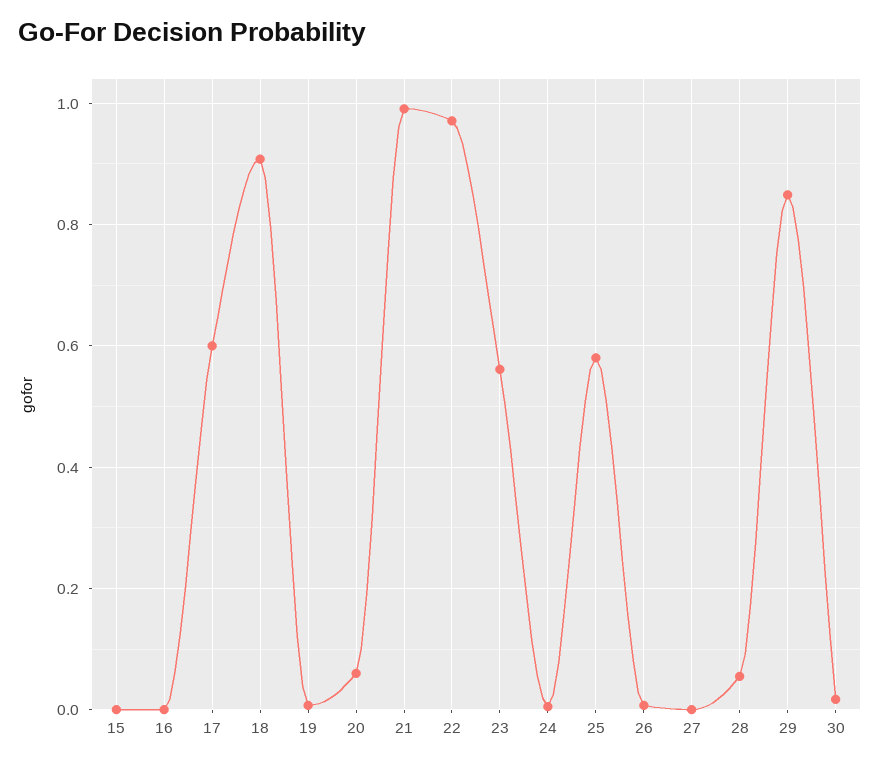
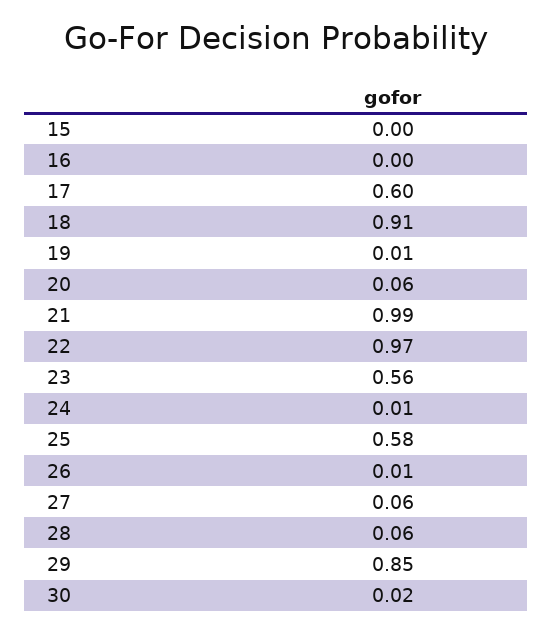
  {
    "15": 0,
    "16": 0,
    "17": 0.6,
    "18": 0.91,
    "19": 0.01,
    "20": 0.06,
    "21": 0.99,
    "22": 0.97,
    "23": 0.56,
    "24": 0.01,
    "25": 0.58,
    "26": 0.01,
-   "27": 0,
+   "27": 0.06,
    "28": 0.06,
    "29": 0.85,
    "30": 0.02
  }

